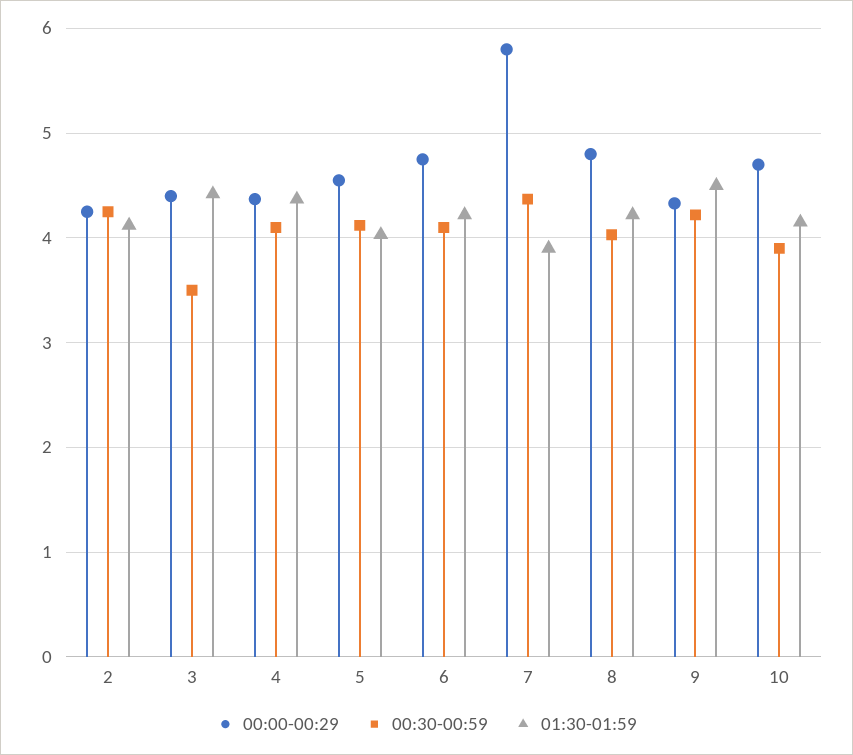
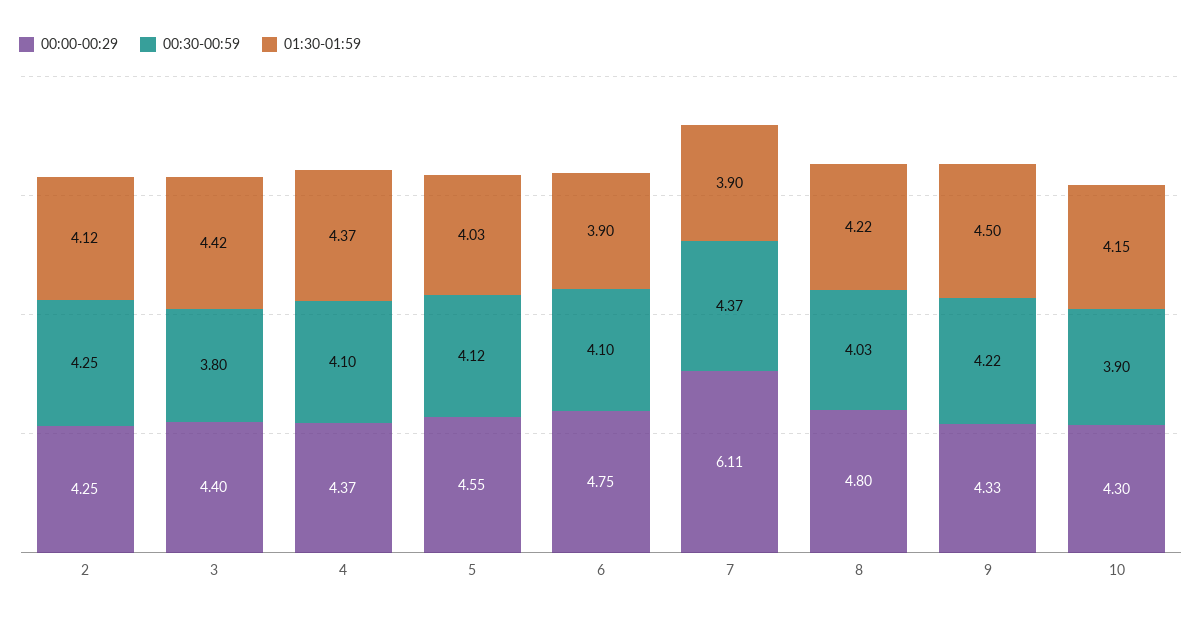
  {
    "00:00-00:29": {
      "2": 4.25,
      "3": 4.4,
      "4": 4.37,
      "5": 4.55,
      "6": 4.75,
-     "7": 5.8,
+     "7": 6.11,
      "8": 4.8,
      "9": 4.33,
-     "10": 4.7
+     "10": 4.3
    },
    "00:30-00:59": {
      "2": 4.25,
-     "3": 3.5,
+     "3": 3.8,
      "4": 4.1,
      "5": 4.12,
      "6": 4.1,
      "7": 4.37,
      "8": 4.03,
      "9": 4.22,
      "10": 3.9
    },
    "01:30-01:59": {
      "2": 4.12,
      "3": 4.42,
      "4": 4.37,
      "5": 4.03,
-     "6": 4.2,
+     "6": 3.9,
      "7": 3.9,
      "8": 4.22,
      "9": 4.5,
      "10": 4.15
    }
  }

